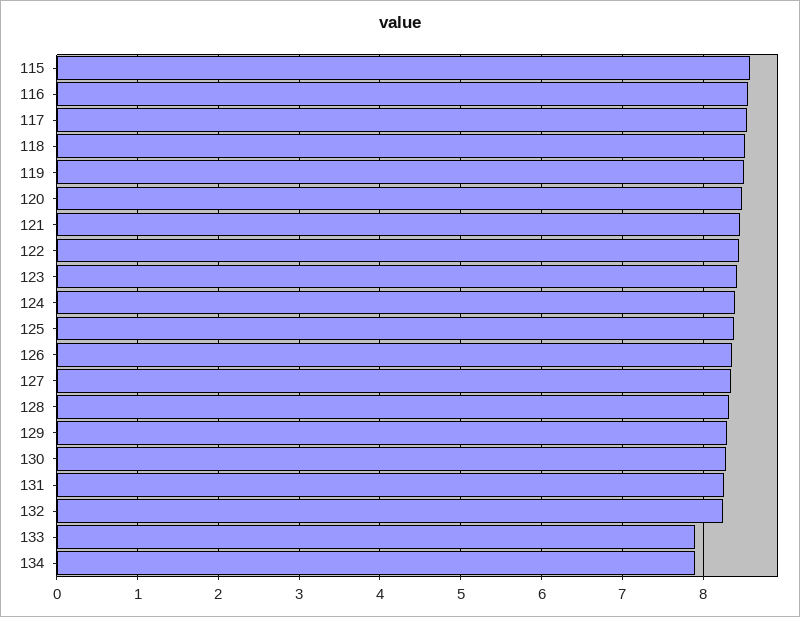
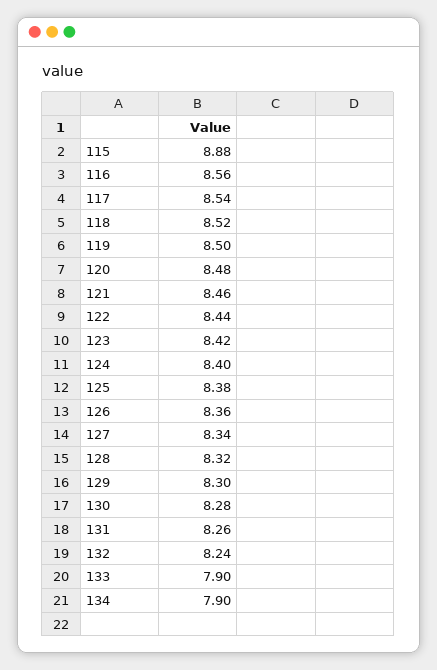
  {
-   "115": 8.6,
+   "115": 8.88,
    "116": 8.56,
    "117": 8.54,
    "118": 8.52,
    "119": 8.5,
    "120": 8.48,
    "121": 8.46,
    "122": 8.44,
    "123": 8.42,
    "124": 8.4,
    "125": 8.38,
    "126": 8.36,
    "127": 8.34,
    "128": 8.32,
    "129": 8.3,
    "130": 8.28,
    "131": 8.26,
    "132": 8.24,
    "133": 7.9,
    "134": 7.9
  }

